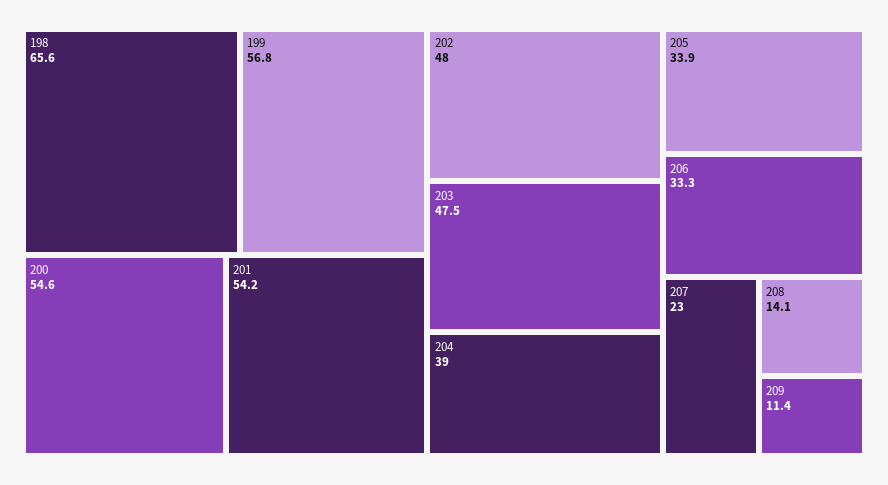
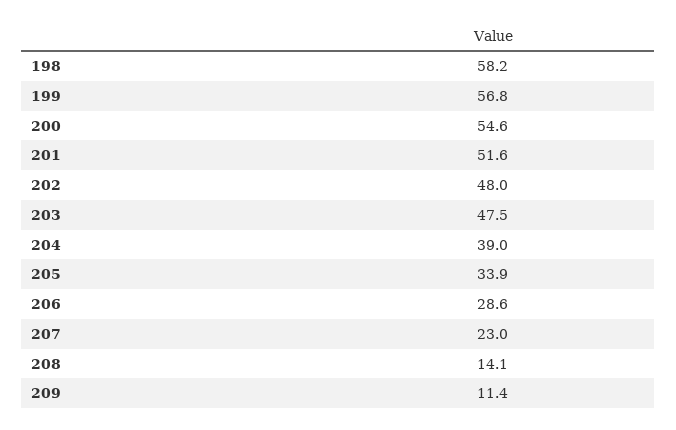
  {
-   "198": 65.6,
+   "198": 58.2,
    "199": 56.8,
    "200": 54.6,
-   "201": 54.2,
+   "201": 51.6,
    "202": 48,
    "203": 47.5,
    "204": 39,
    "205": 33.9,
-   "206": 33.3,
+   "206": 28.6,
    "207": 23,
    "208": 14.1,
    "209": 11.4
  }

